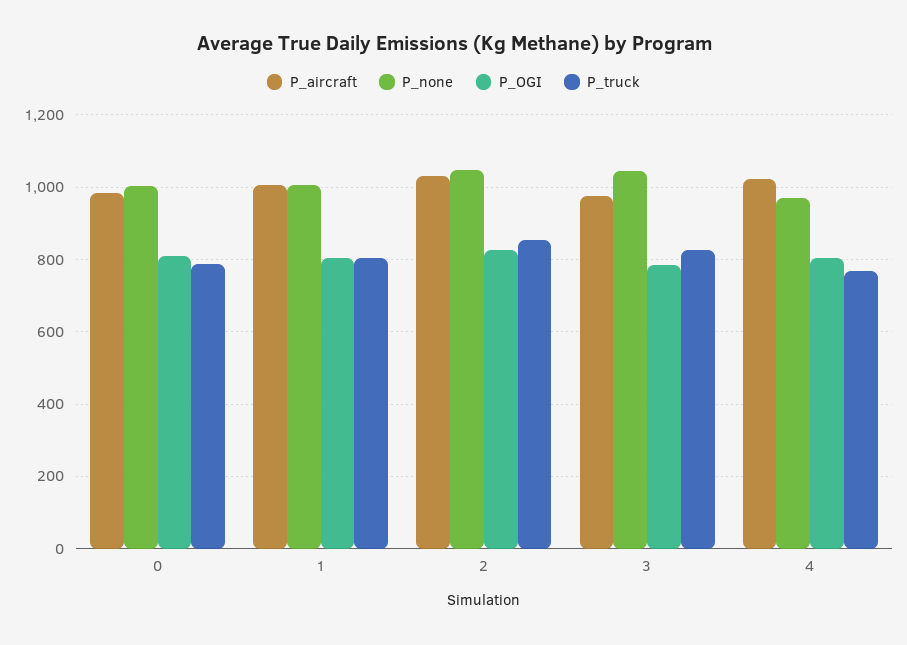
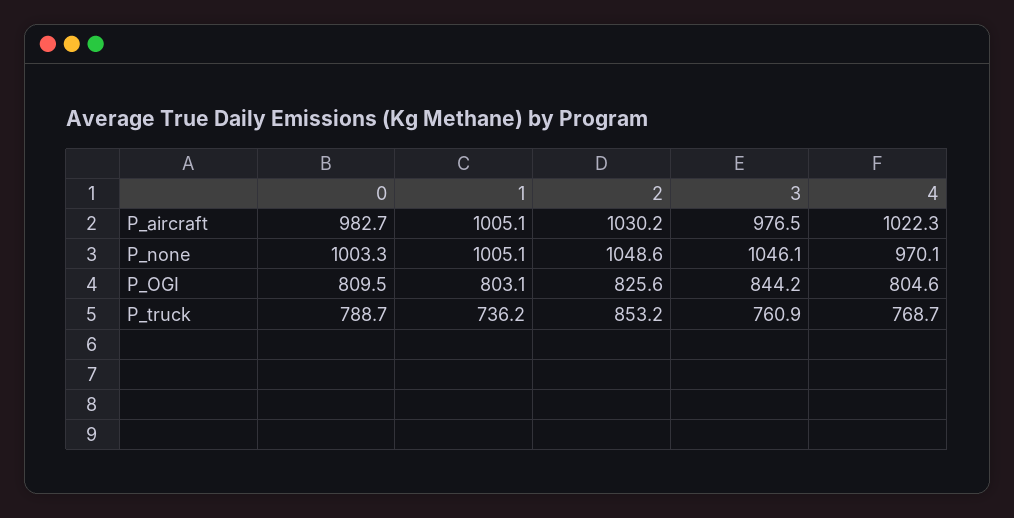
  {
    "P_aircraft": {
      "0": 982.7,
      "1": 1005.1,
      "2": 1030.2,
      "3": 976.5,
      "4": 1022.3
    },
    "P_none": {
      "0": 1003.3,
      "1": 1005.1,
      "2": 1048.6,
      "3": 1046.1,
      "4": 970.1
    },
    "P_OGI": {
      "0": 809.5,
      "1": 803.1,
      "2": 825.6,
-     "3": 780,
+     "3": 844.2,
      "4": 804.6
    },
    "P_truck": {
      "0": 788.7,
-     "1": 800,
+     "1": 736.2,
      "2": 853.2,
-     "3": 820,
+     "3": 760.9,
      "4": 768.7
    }
  }

